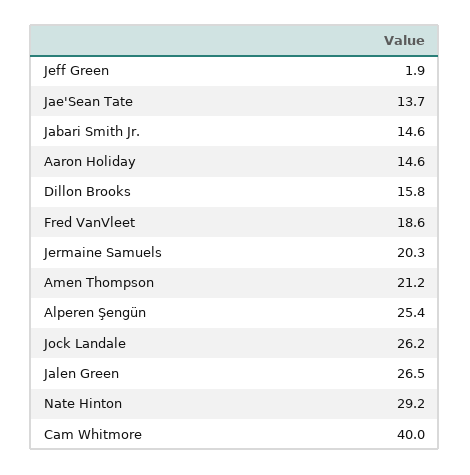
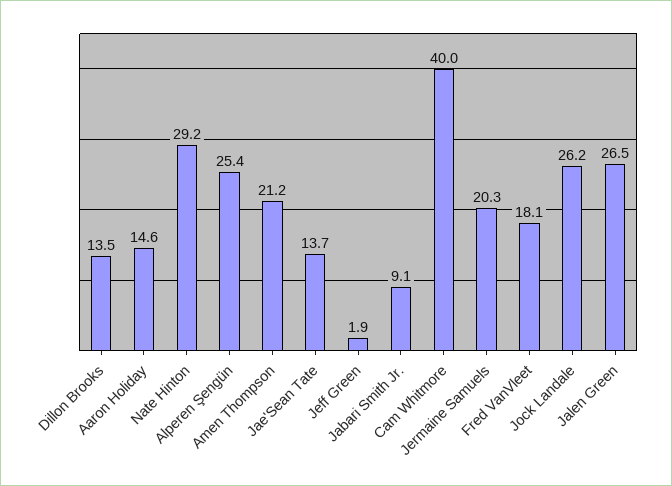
  {
    "Jeff Green": 1.9,
    "Jae'Sean Tate": 13.7,
-   "Jabari Smith Jr.": 14.6,
+   "Jabari Smith Jr.": 9.1,
    "Aaron Holiday": 14.6,
-   "Dillon Brooks": 15.8,
+   "Dillon Brooks": 13.5,
-   "Fred VanVleet": 18.6,
+   "Fred VanVleet": 18.1,
    "Jermaine Samuels": 20.3,
    "Amen Thompson": 21.2,
    "Alperen Şengün": 25.4,
    "Jock Landale": 26.2,
    "Jalen Green": 26.5,
    "Nate Hinton": 29.2,
    "Cam Whitmore": 40
  }

